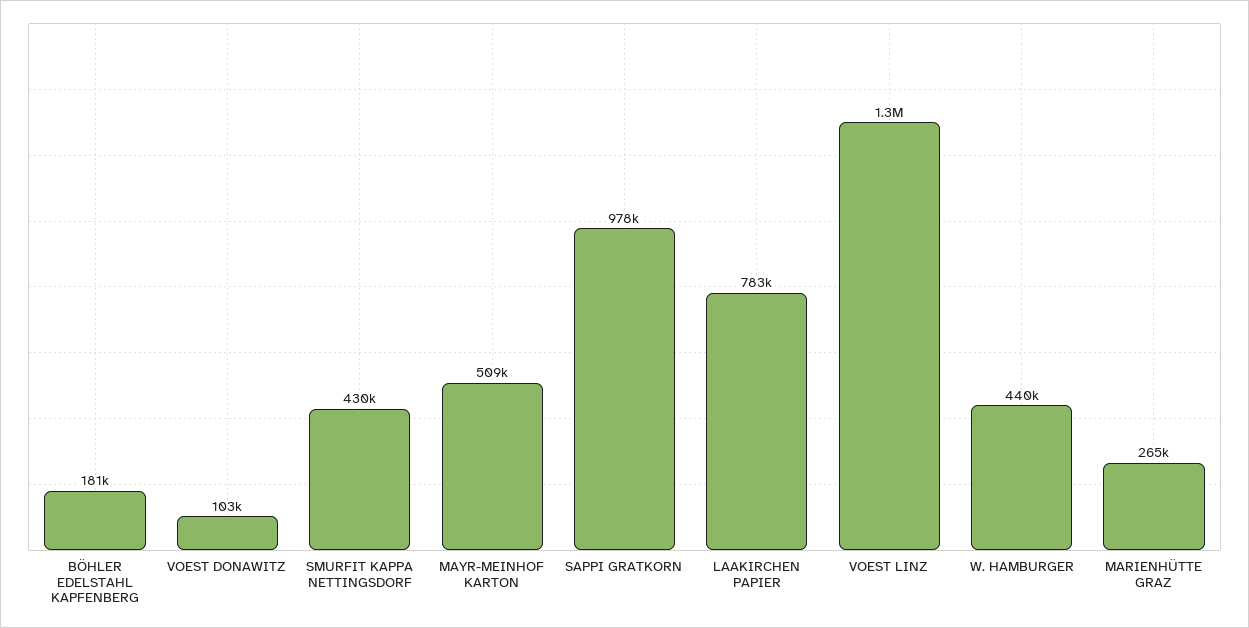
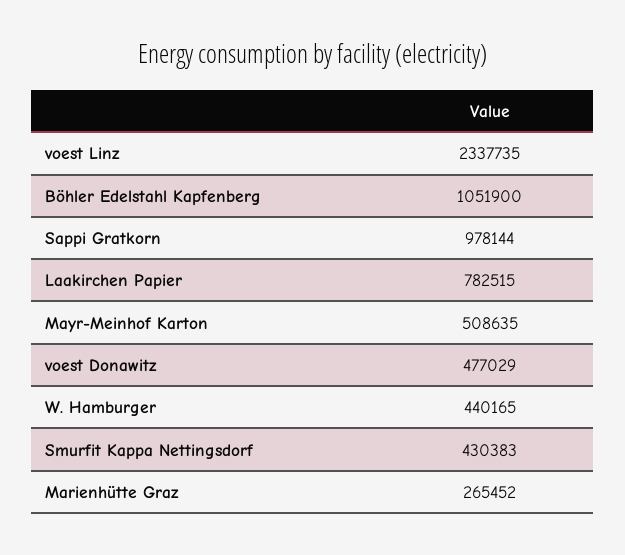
  {
-   "BÖHLER EDELSTAHL KAPFENBERG": 181000,
+   "BÖHLER EDELSTAHL KAPFENBERG": 1051900,
-   "VOEST DONAWITZ": 103000,
+   "VOEST DONAWITZ": 477029,
    "SMURFIT KAPPA NETTINGSDORF": 430383,
    "MAYR-MEINHOF KARTON": 508635,
    "SAPPI GRATKORN": 978144,
    "LAAKIRCHEN PAPIER": 782515,
-   "VOEST LINZ": 1300000,
+   "VOEST LINZ": 2337735,
    "W. HAMBURGER": 440165,
    "MARIENHÜTTE GRAZ": 265452
  }

